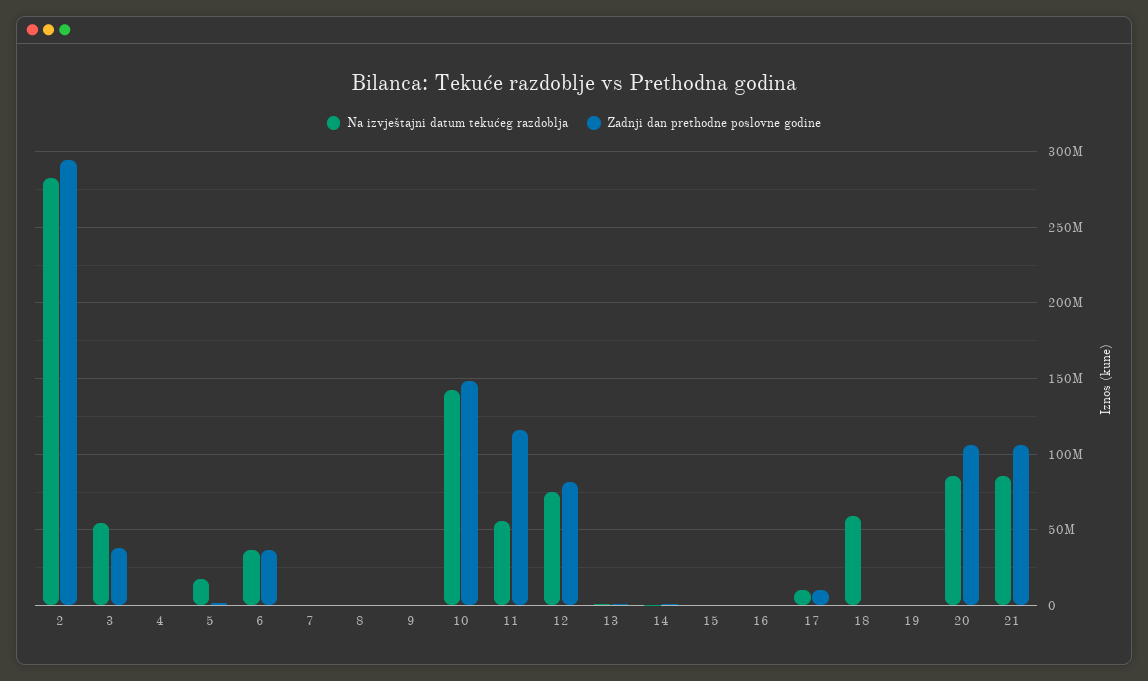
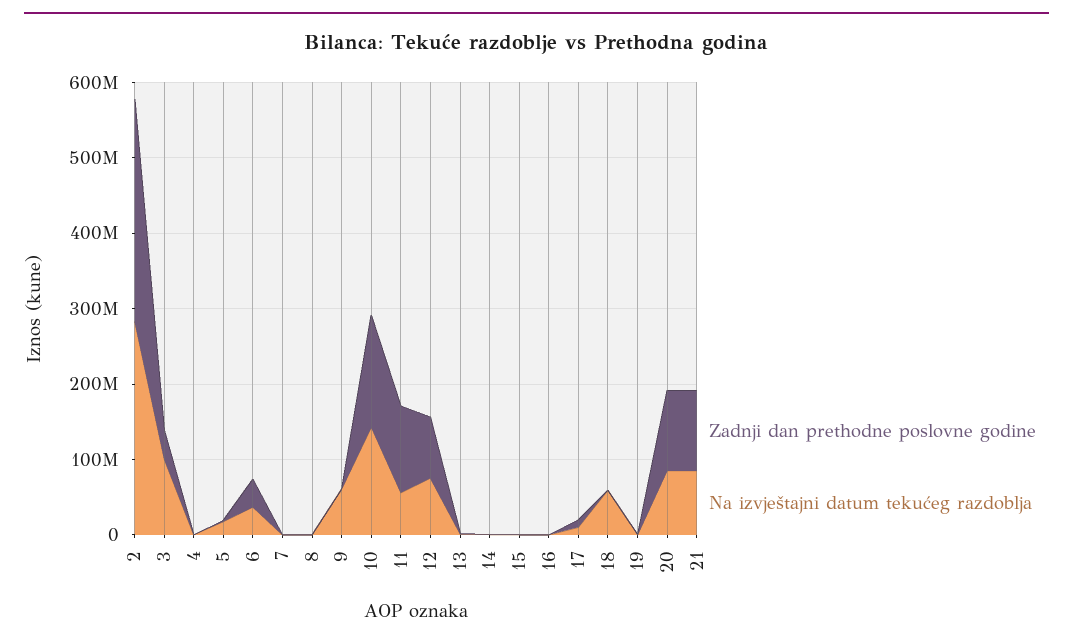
  {
    "Na izvještajni datum tekućeg razdoblja": {
      "2": 285000000,
-     "3": 55000000,
+     "3": 100000000,
      "4": 0,
      "5": 20000000,
      "6": 35000000,
      "7": 0,
      "8": 0,
-     "9": 0,
+     "9": 60000000,
      "10": 140000000,
      "11": 55000000,
      "12": 75000000,
      "13": 0,
      "14": 0,
      "15": 0,
      "16": 0,
      "17": 10000000,
      "18": 60000000,
      "19": 0,
      "20": 85000000,
      "21": 85000000
    },
    "Zadnji dan prethodne poslovne godine": {
      "2": 295000000,
      "3": 40000000,
      "4": 0,
      "5": 0,
      "6": 35000000,
      "7": 0,
      "8": 0,
      "9": 0,
      "10": 150000000,
      "11": 115000000,
      "12": 80000000,
      "13": 0,
      "14": 0,
      "15": 0,
      "16": 0,
      "17": 10000000,
      "18": 0,
      "19": 0,
      "20": 105000000,
      "21": 105000000
    }
  }

